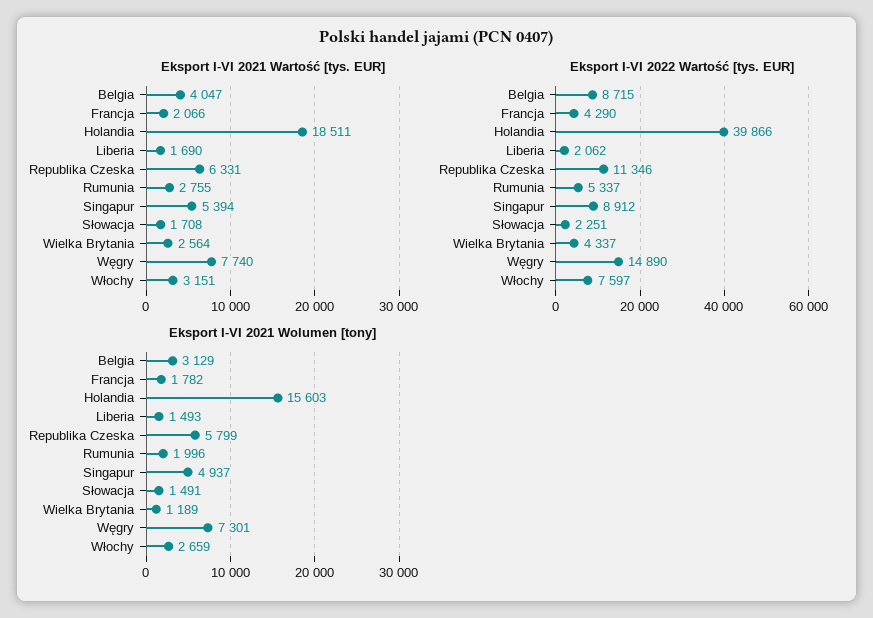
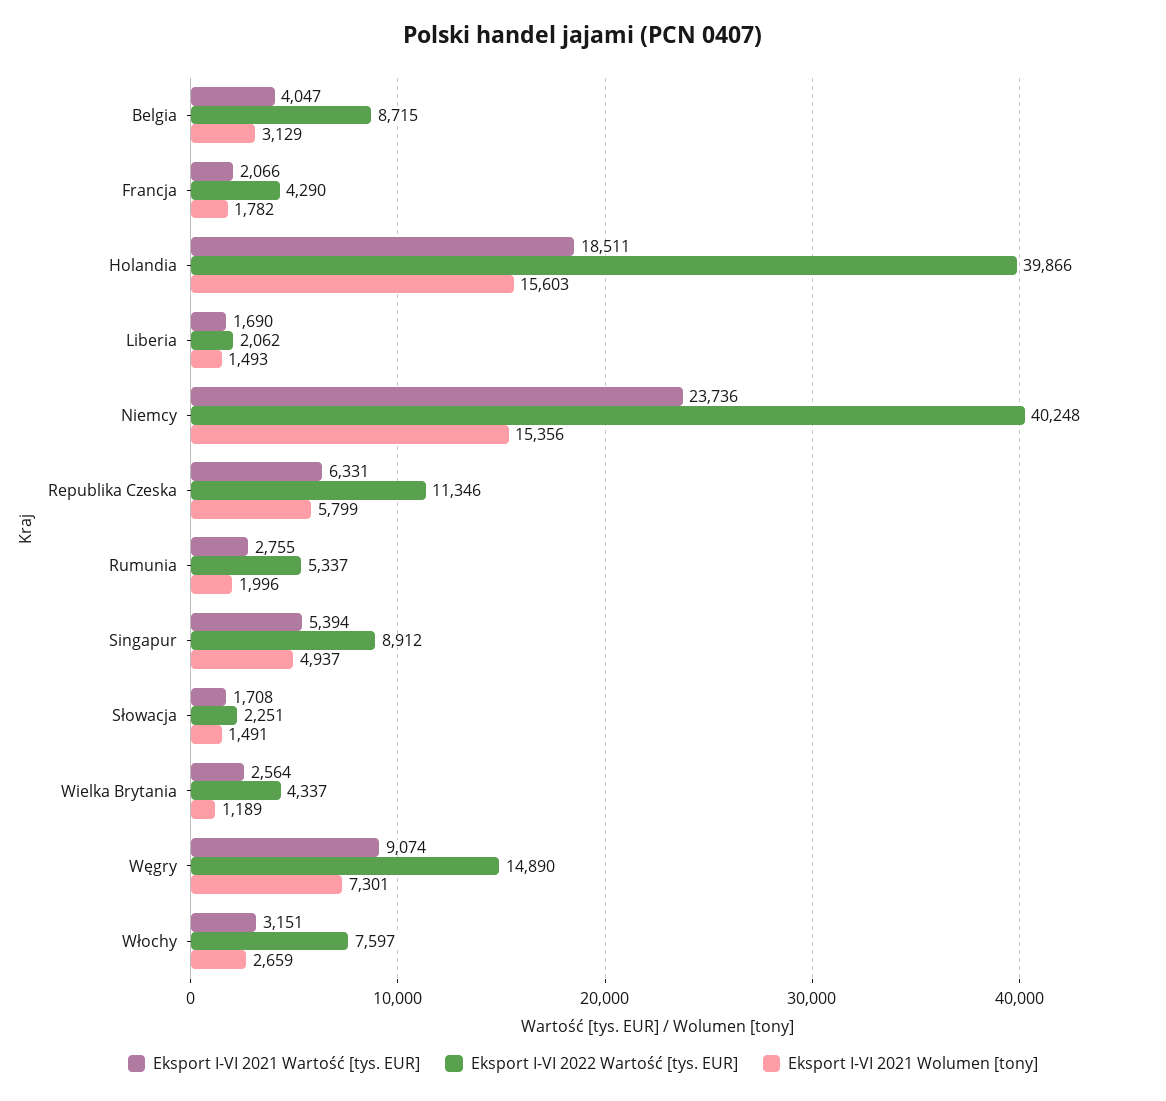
  {
    "Eksport I-VI 2021 Wartość [tys. EUR]": {
      "Belgia": 4047,
      "Francja": 2066,
      "Holandia": 18511,
      "Liberia": 1690,
      "Republika Czeska": 6331,
      "Rumunia": 2755,
      "Singapur": 5394,
      "Słowacja": 1708,
      "Wielka Brytania": 2564,
-     "Węgry": 7740,
+     "Węgry": 9074,
-     "Włochy": 3151
+     "Włochy": 3151,
+     "Niemcy": 23736
    },
    "Eksport I-VI 2022 Wartość [tys. EUR]": {
      "Belgia": 8715,
      "Francja": 4290,
      "Holandia": 39866,
      "Liberia": 2062,
      "Republika Czeska": 11346,
      "Rumunia": 5337,
      "Singapur": 8912,
      "Słowacja": 2251,
      "Wielka Brytania": 4337,
      "Węgry": 14890,
-     "Włochy": 7597
+     "Włochy": 7597,
+     "Niemcy": 40248
    },
    "Eksport I-VI 2021 Wolumen [tony]": {
      "Belgia": 3129,
      "Francja": 1782,
      "Holandia": 15603,
      "Liberia": 1493,
      "Republika Czeska": 5799,
      "Rumunia": 1996,
      "Singapur": 4937,
      "Słowacja": 1491,
      "Wielka Brytania": 1189,
      "Węgry": 7301,
-     "Włochy": 2659
+     "Włochy": 2659,
+     "Niemcy": 15356
    }
  }

